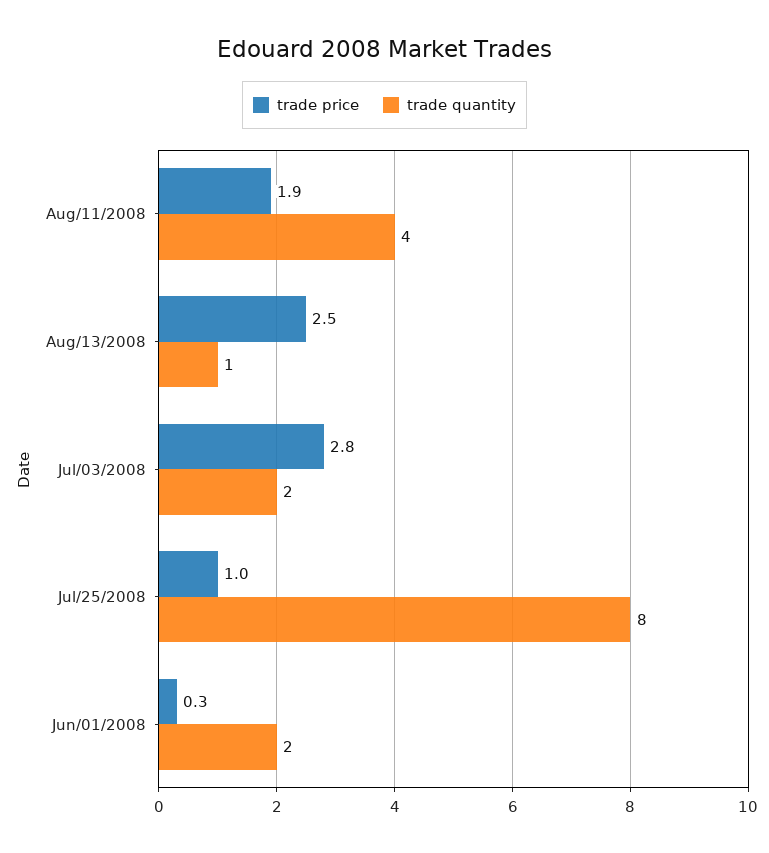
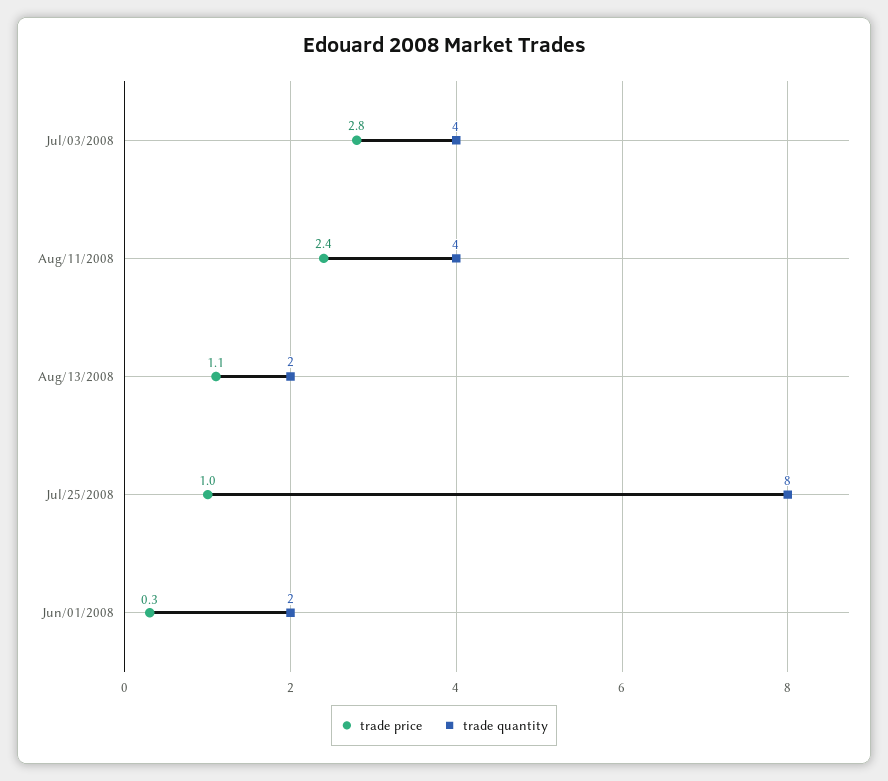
  {
    "trade price": {
-     "Aug/11/2008": 1.9,
+     "Aug/11/2008": 2.4,
-     "Aug/13/2008": 2.5,
+     "Aug/13/2008": 1.1,
      "Jul/03/2008": 2.8,
      "Jul/25/2008": 1,
      "Jun/01/2008": 0.3
    },
    "trade quantity": {
      "Aug/11/2008": 4,
-     "Aug/13/2008": 1,
+     "Aug/13/2008": 2,
-     "Jul/03/2008": 2,
+     "Jul/03/2008": 4,
      "Jul/25/2008": 8,
      "Jun/01/2008": 2
    }
  }

